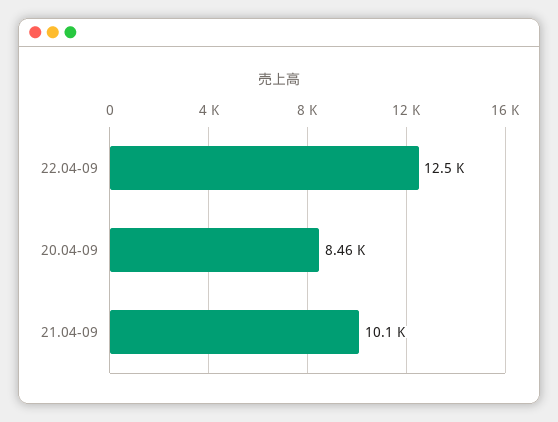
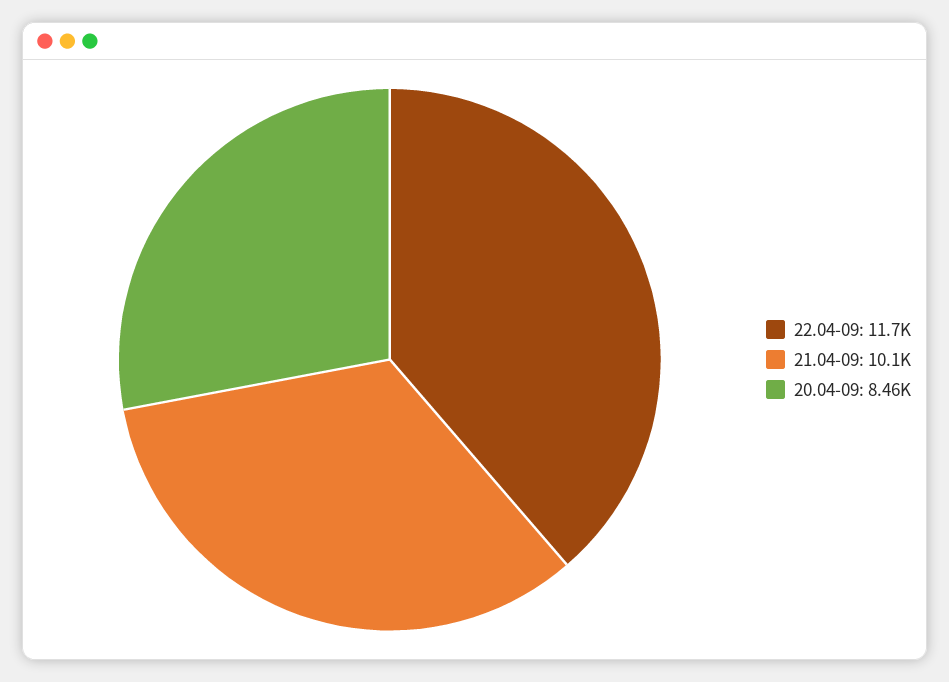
  {
-   "22.04-09": 12500,
+   "22.04-09": 11700,
    "20.04-09": 8460,
    "21.04-09": 10100
  }

